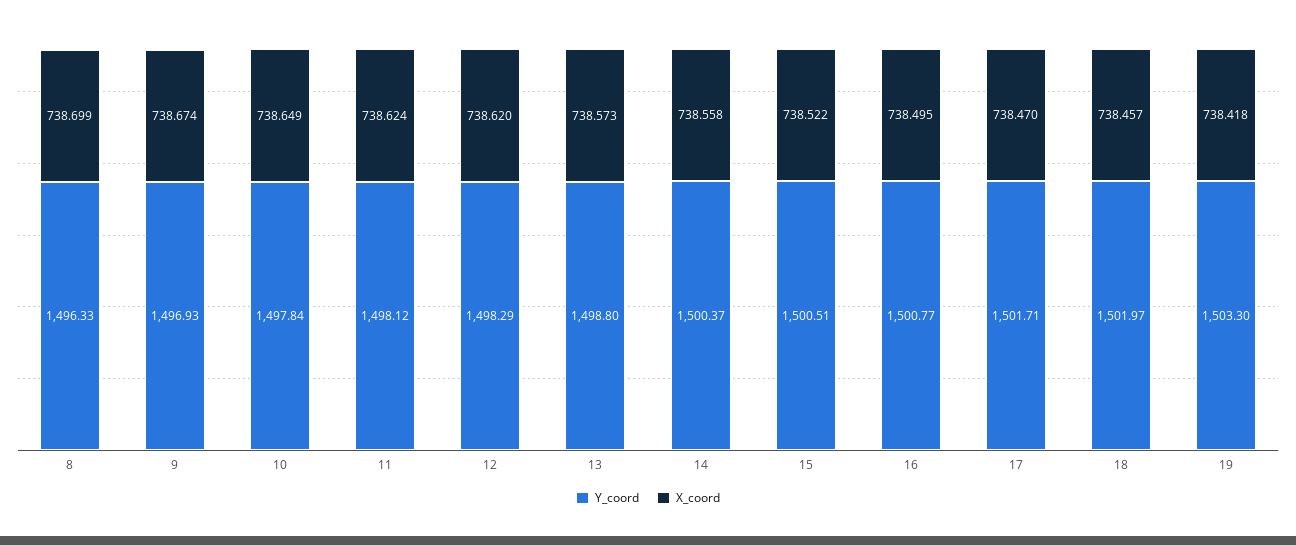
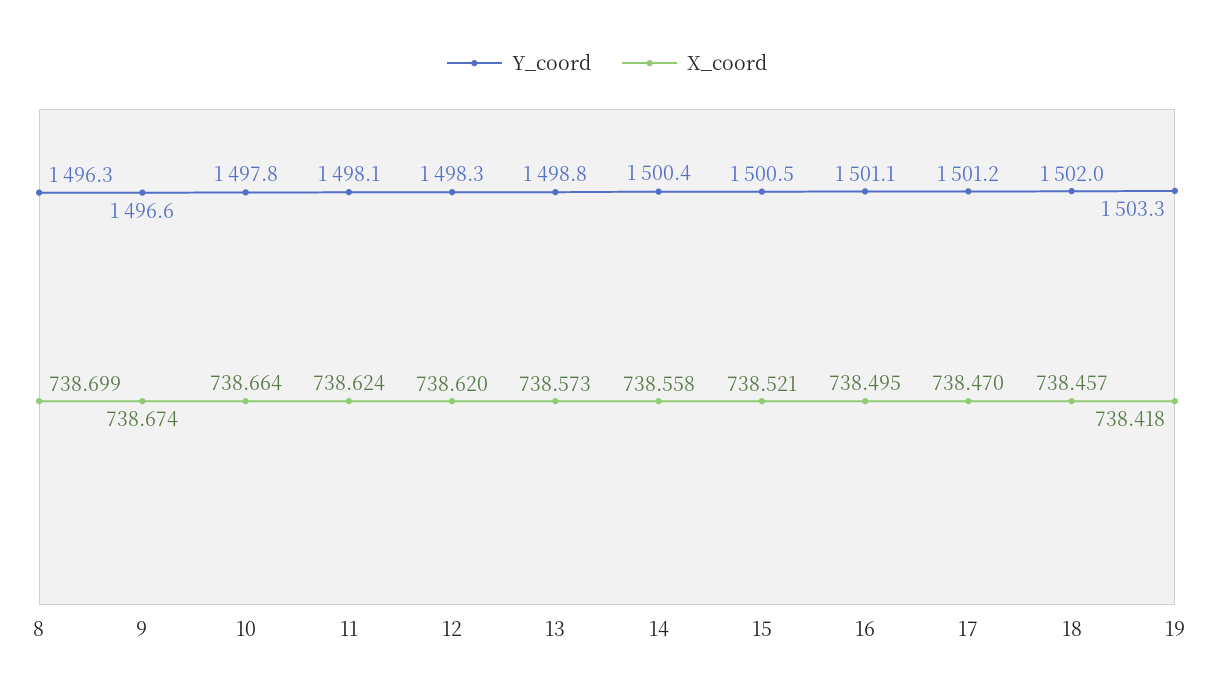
  {
    "Y_coord": {
      "8": 1496.33,
-     "9": 1496.93,
+     "9": 1496.6,
      "10": 1497.84,
      "11": 1498.12,
      "12": 1498.29,
      "13": 1498.8,
      "14": 1500.37,
      "15": 1500.51,
-     "16": 1500.77,
+     "16": 1501.1,
-     "17": 1501.71,
+     "17": 1501.2,
      "18": 1501.97,
      "19": 1503.3
    },
    "X_coord": {
      "8": 738.699,
      "9": 738.674,
-     "10": 738.649,
+     "10": 738.664,
      "11": 738.624,
      "12": 738.62,
      "13": 738.573,
      "14": 738.558,
-     "15": 738.522,
+     "15": 738.521,
      "16": 738.495,
      "17": 738.47,
      "18": 738.457,
      "19": 738.418
    }
  }

